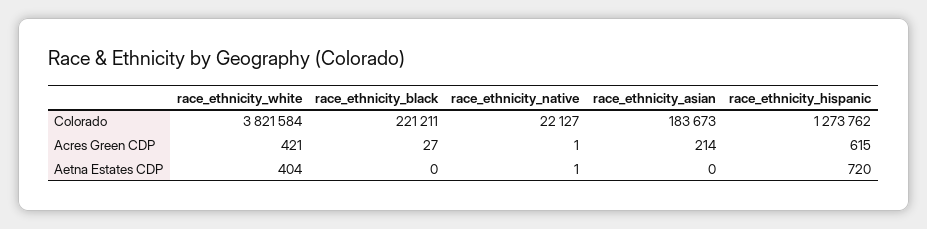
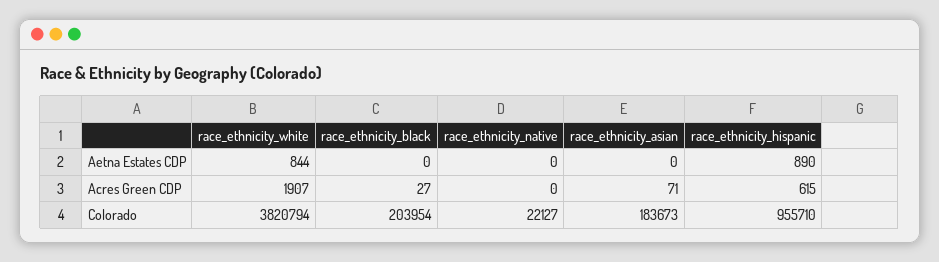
  {
    "race_ethnicity_white": {
-     "Colorado": 3821584,
+     "Colorado": 3820794,
-     "Acres Green CDP": 421,
+     "Acres Green CDP": 1907,
-     "Aetna Estates CDP": 404
+     "Aetna Estates CDP": 844
    },
    "race_ethnicity_black": {
-     "Colorado": 221211,
+     "Colorado": 203954,
      "Acres Green CDP": 27,
      "Aetna Estates CDP": 0
    },
    "race_ethnicity_native": {
      "Colorado": 22127,
-     "Acres Green CDP": 1,
+     "Acres Green CDP": 0,
-     "Aetna Estates CDP": 1
+     "Aetna Estates CDP": 0
    },
    "race_ethnicity_asian": {
      "Colorado": 183673,
-     "Acres Green CDP": 214,
+     "Acres Green CDP": 71,
      "Aetna Estates CDP": 0
    },
    "race_ethnicity_hispanic": {
-     "Colorado": 1273762,
+     "Colorado": 955710,
      "Acres Green CDP": 615,
-     "Aetna Estates CDP": 720
+     "Aetna Estates CDP": 890
    }
  }

